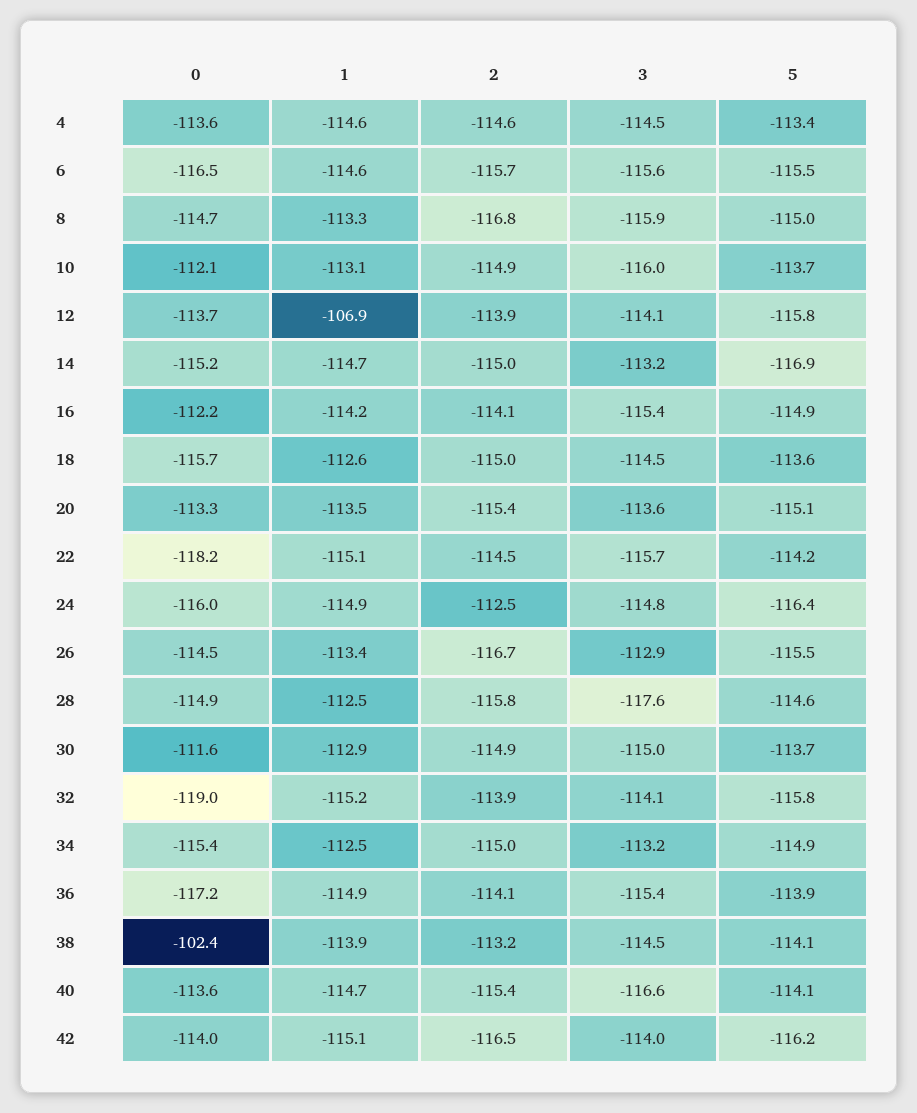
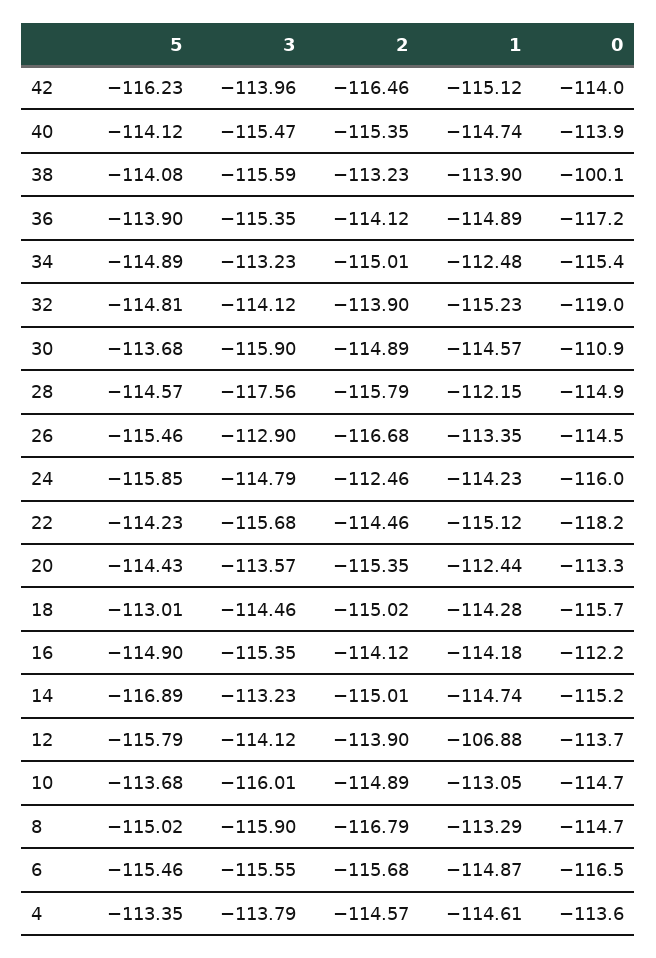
  {
    "0": {
      "4": -113.6,
      "6": -116.5,
      "8": -114.7,
-     "10": -112.1,
+     "10": -114.7,
      "12": -113.7,
      "14": -115.2,
      "16": -112.2,
      "18": -115.7,
      "20": -113.3,
      "22": -118.2,
      "24": -116,
      "26": -114.5,
      "28": -114.9,
-     "30": -111.6,
+     "30": -110.9,
      "32": -119,
      "34": -115.4,
      "36": -117.2,
-     "38": -102.4,
+     "38": -100.1,
-     "40": -113.6,
+     "40": -113.9,
      "42": -114
    },
    "1": {
      "4": -114.61,
-     "6": -114.6,
+     "6": -114.87,
      "8": -113.29,
      "10": -113.05,
      "12": -106.88,
      "14": -114.74,
      "16": -114.18,
-     "18": -112.6,
+     "18": -114.28,
-     "20": -113.5,
+     "20": -112.44,
      "22": -115.12,
-     "24": -114.9,
+     "24": -114.23,
      "26": -113.35,
-     "28": -112.5,
+     "28": -112.15,
-     "30": -112.9,
+     "30": -114.57,
      "32": -115.23,
      "34": -112.48,
      "36": -114.89,
      "38": -113.9,
      "40": -114.74,
      "42": -115.12
    },
    "2": {
      "4": -114.57,
      "6": -115.68,
      "8": -116.79,
      "10": -114.89,
      "12": -113.9,
      "14": -115.01,
      "16": -114.12,
      "18": -115.02,
      "20": -115.35,
      "22": -114.46,
      "24": -112.46,
      "26": -116.68,
      "28": -115.79,
      "30": -114.89,
      "32": -113.9,
      "34": -115.01,
      "36": -114.12,
      "38": -113.23,
      "40": -115.35,
      "42": -116.46
    },
    "3": {
-     "4": -114.5,
+     "4": -113.79,
      "6": -115.55,
      "8": -115.9,
      "10": -116.01,
      "12": -114.12,
      "14": -113.23,
      "16": -115.35,
      "18": -114.46,
      "20": -113.57,
      "22": -115.68,
      "24": -114.79,
      "26": -112.9,
      "28": -117.56,
-     "30": -115,
+     "30": -115.9,
      "32": -114.12,
      "34": -113.23,
      "36": -115.35,
-     "38": -114.5,
+     "38": -115.59,
-     "40": -116.6,
+     "40": -115.47,
      "42": -113.96
    },
    "5": {
      "4": -113.35,
      "6": -115.46,
      "8": -115.02,
      "10": -113.68,
      "12": -115.79,
      "14": -116.89,
      "16": -114.9,
-     "18": -113.6,
+     "18": -113.01,
-     "20": -115.1,
+     "20": -114.43,
      "22": -114.23,
-     "24": -116.4,
+     "24": -115.85,
      "26": -115.46,
      "28": -114.57,
      "30": -113.68,
-     "32": -115.8,
+     "32": -114.81,
      "34": -114.89,
      "36": -113.9,
      "38": -114.08,
      "40": -114.12,
      "42": -116.23
    }
  }

